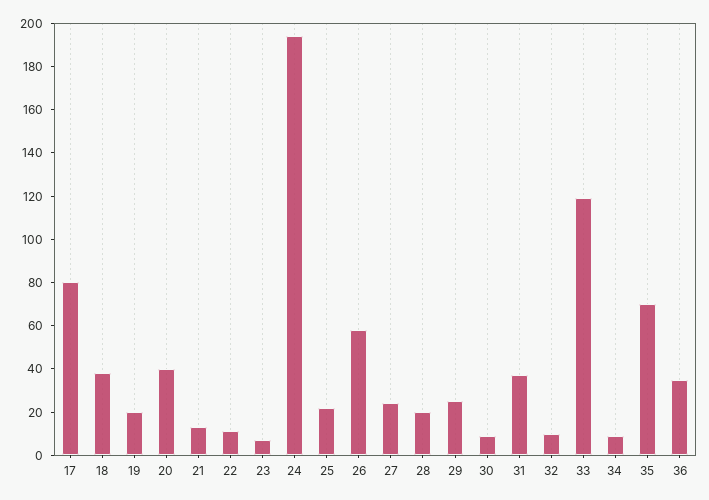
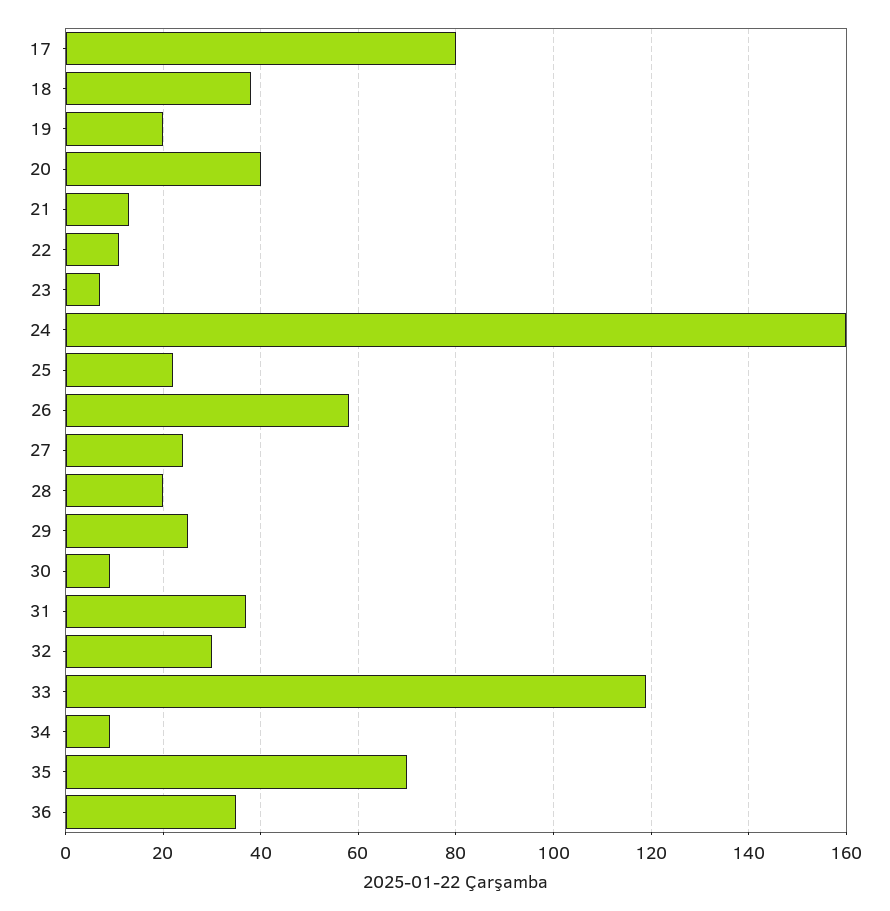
  {
    "17": 80,
    "18": 40,
    "19": 20,
    "20": 40,
    "21": 15,
    "22": 10,
    "23": 5,
-   "24": 195,
+   "24": 160,
    "25": 20,
    "26": 60,
    "27": 25,
    "28": 20,
    "29": 25,
    "30": 10,
    "31": 35,
-   "32": 10,
+   "32": 30,
    "33": 120,
    "34": 10,
    "35": 70,
    "36": 35
  }

